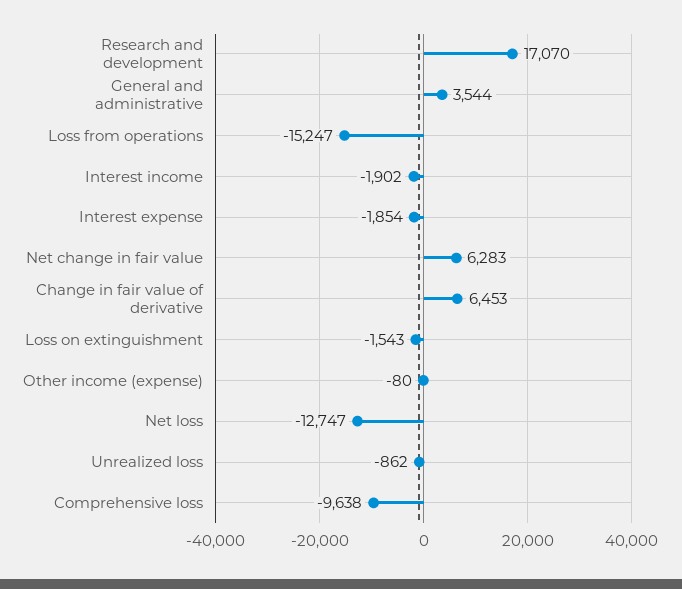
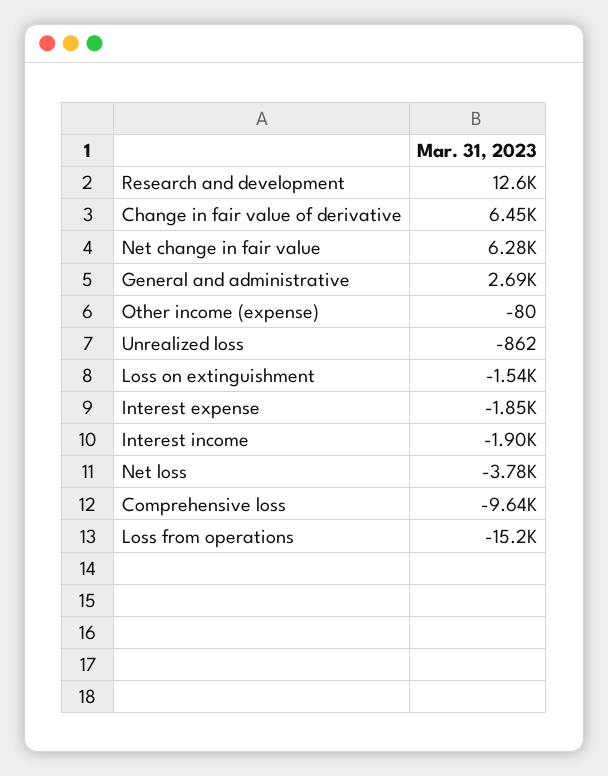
  {
-   "Research and development": 17070,
+   "Research and development": 12600,
-   "General and administrative": 3544,
+   "General and administrative": 2690,
    "Loss from operations": -15247,
    "Interest income": -1902,
    "Interest expense": -1854,
    "Net change in fair value": 6283,
    "Change in fair value of derivative": 6453,
    "Loss on extinguishment": -1543,
    "Other income (expense)": -80,
-   "Net loss": -12747,
+   "Net loss": -3780,
    "Unrealized loss": -862,
    "Comprehensive loss": -9638
  }

